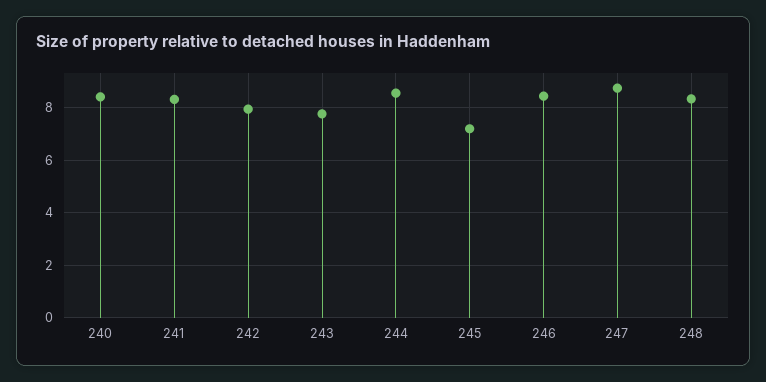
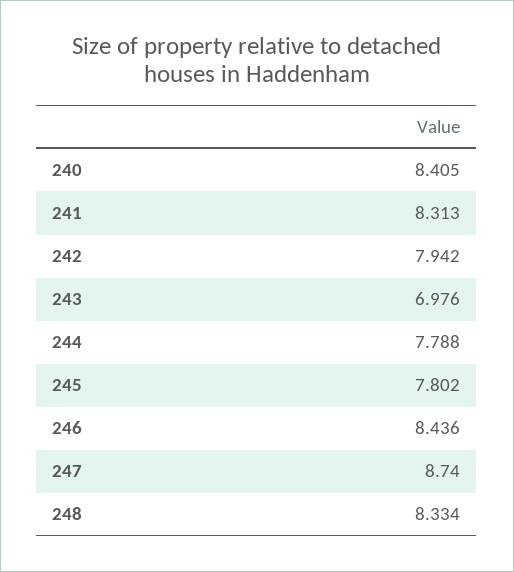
  {
    "240": 8.405,
    "241": 8.313,
    "242": 7.942,
-   "243": 7.75,
+   "243": 6.976,
-   "244": 8.5,
+   "244": 7.788,
-   "245": 7.25,
+   "245": 7.802,
    "246": 8.436,
    "247": 8.74,
    "248": 8.334
  }

